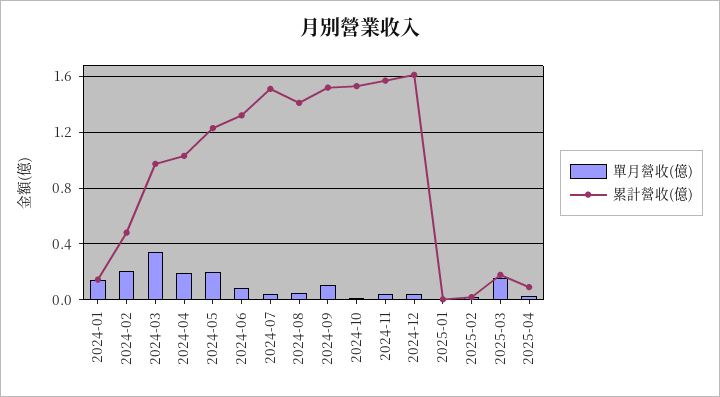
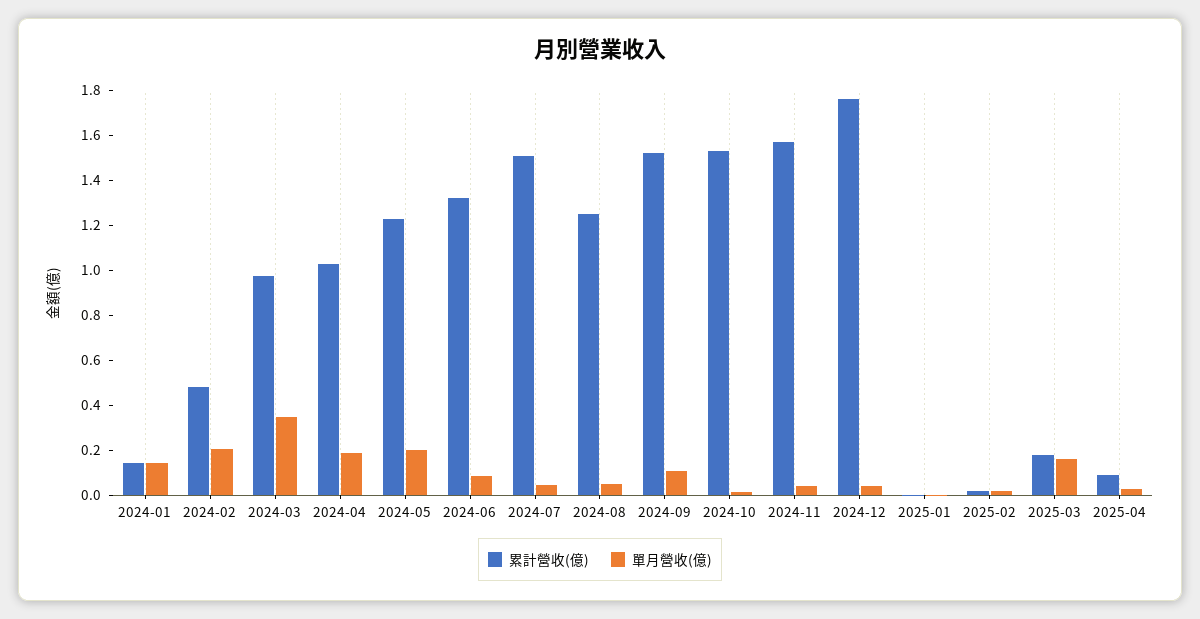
  {
    "單月營收(億)": {
      "2024-01": 0.15,
      "2024-02": 0.2,
      "2024-03": 0.35,
      "2024-04": 0.2,
      "2024-05": 0.2,
      "2024-06": 0.1,
      "2024-07": 0.05,
      "2024-08": 0.05,
      "2024-09": 0.1,
      "2024-10": 0,
      "2024-11": 0.05,
      "2024-12": 0.05,
      "2025-01": 0,
      "2025-02": 0,
      "2025-03": 0.15,
      "2025-04": 0.05
    },
    "累計營收(億)": {
      "2024-01": 0.15,
      "2024-02": 0.5,
      "2024-03": 0.95,
      "2024-04": 1.05,
      "2024-05": 1.25,
      "2024-06": 1.3,
      "2024-07": 1.5,
-     "2024-08": 1.4,
+     "2024-08": 1.25,
      "2024-09": 1.5,
      "2024-10": 1.55,
      "2024-11": 1.55,
-     "2024-12": 1.6,
+     "2024-12": 1.75,
      "2025-01": 0,
      "2025-02": 0,
      "2025-03": 0.2,
      "2025-04": 0.1
    }
  }

